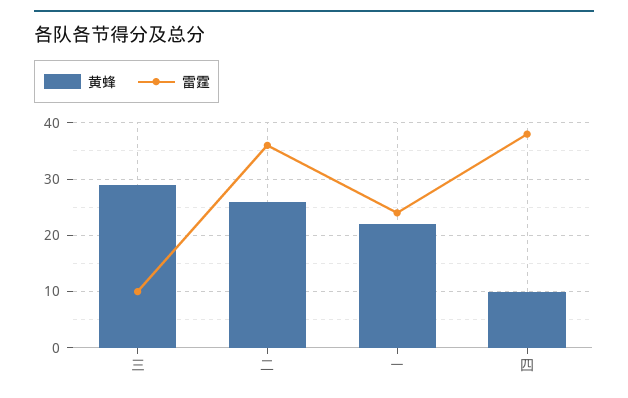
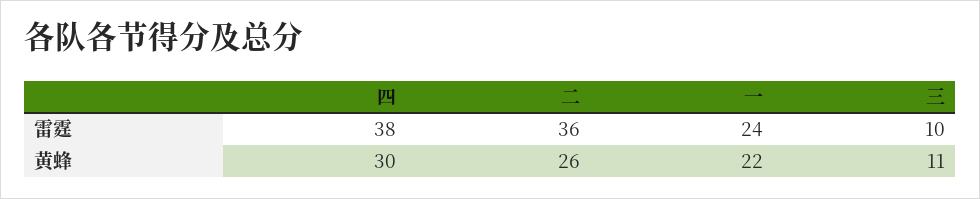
  {
    "黄蜂": {
-     "三": 30,
+     "三": 11,
      "二": 26,
      "一": 22,
-     "四": 10
+     "四": 30
    },
    "雷霆": {
      "三": 10,
      "二": 36,
      "一": 24,
      "四": 38
    }
  }

